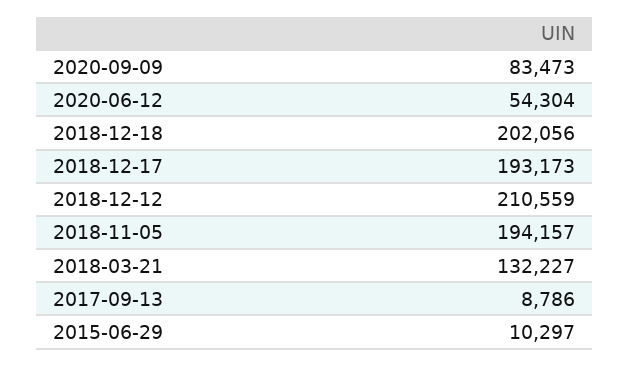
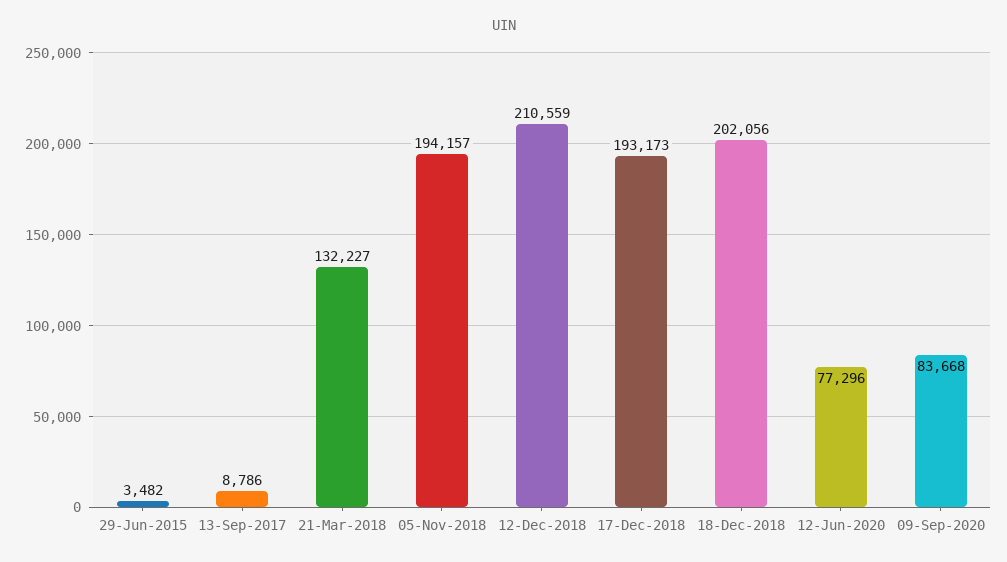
  {
-   "2020-09-09": 83473,
+   "2020-09-09": 83668,
-   "2020-06-12": 54304,
+   "2020-06-12": 77296,
    "2018-12-18": 202056,
    "2018-12-17": 193173,
    "2018-12-12": 210559,
    "2018-11-05": 194157,
    "2018-03-21": 132227,
    "2017-09-13": 8786,
-   "2015-06-29": 10297
+   "2015-06-29": 3482
  }

